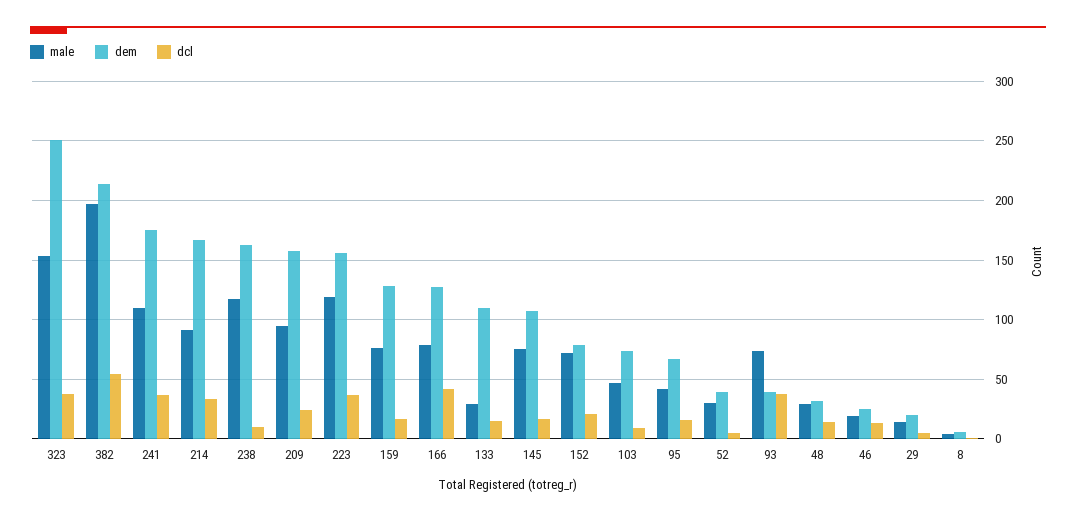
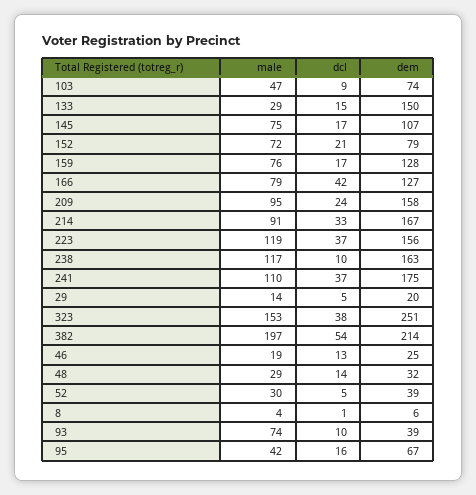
  {
    "male": {
      "323": 153,
      "382": 197,
      "241": 110,
      "214": 91,
      "238": 117,
      "209": 95,
      "223": 119,
      "159": 76,
      "166": 79,
      "133": 29,
      "145": 75,
      "152": 72,
      "103": 47,
      "95": 42,
      "52": 30,
      "93": 74,
      "48": 29,
      "46": 19,
      "29": 14,
      "8": 4
    },
    "dem": {
      "323": 251,
      "382": 214,
      "241": 175,
      "214": 167,
      "238": 163,
      "209": 158,
      "223": 156,
      "159": 128,
      "166": 127,
-     "133": 110,
+     "133": 150,
      "145": 107,
      "152": 79,
      "103": 74,
      "95": 67,
      "52": 39,
      "93": 39,
      "48": 32,
      "46": 25,
      "29": 20,
      "8": 6
    },
    "dcl": {
      "323": 38,
      "382": 54,
      "241": 37,
      "214": 33,
      "238": 10,
      "209": 24,
      "223": 37,
      "159": 17,
      "166": 42,
      "133": 15,
      "145": 17,
      "152": 21,
      "103": 9,
      "95": 16,
      "52": 5,
-     "93": 40,
+     "93": 10,
      "48": 14,
      "46": 13,
      "29": 5,
      "8": 1
    }
  }

